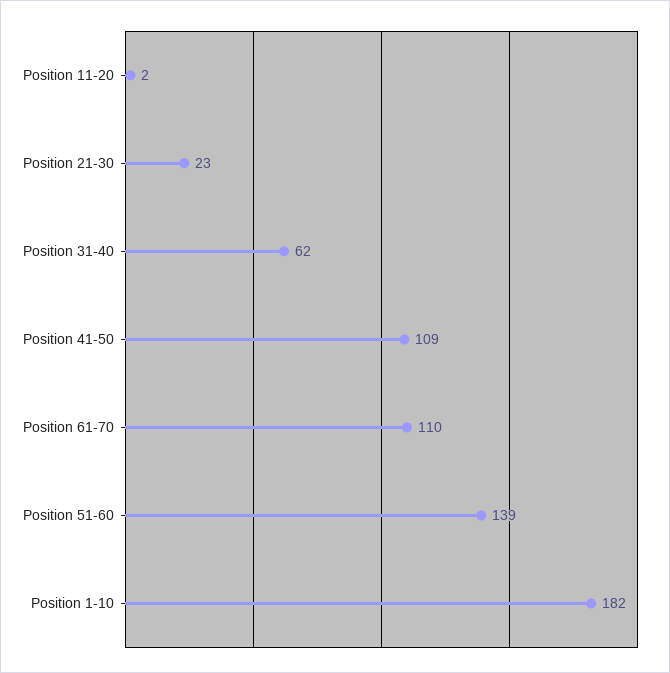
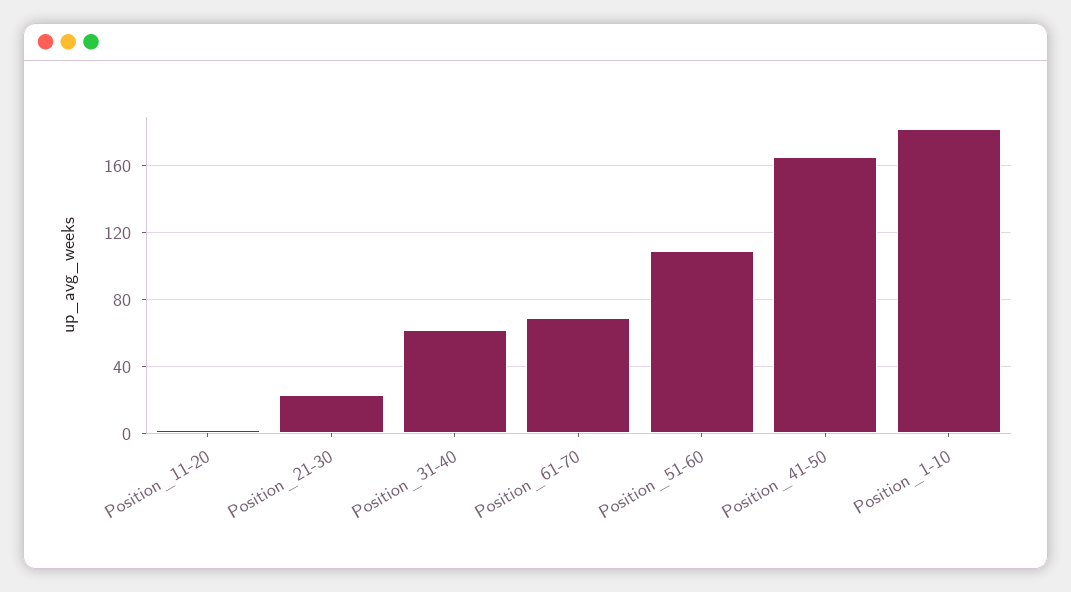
  {
    "Position 11-20": 2,
    "Position 21-30": 23,
    "Position 31-40": 62,
-   "Position 41-50": 109,
+   "Position 41-50": 165,
-   "Position 61-70": 110,
+   "Position 61-70": 70,
-   "Position 51-60": 139,
+   "Position 51-60": 110,
    "Position 1-10": 182
  }

